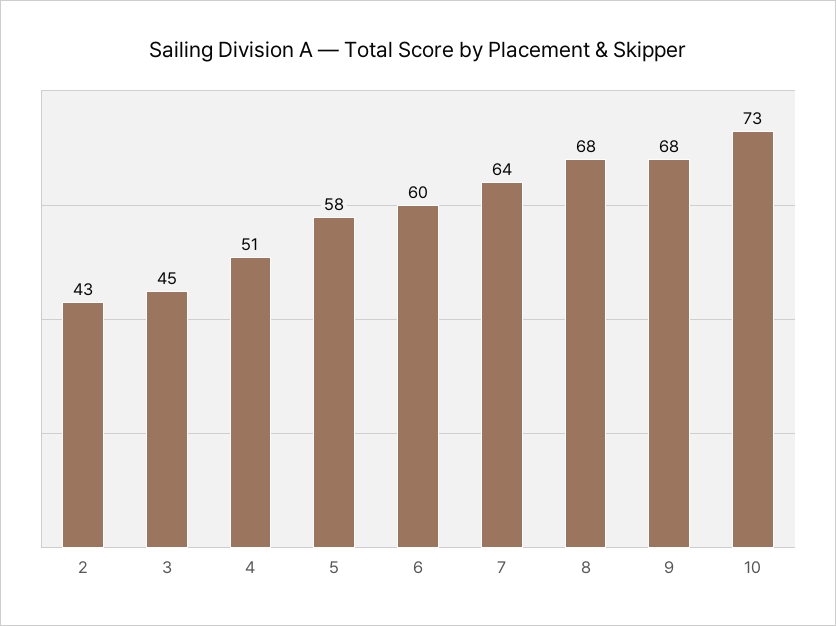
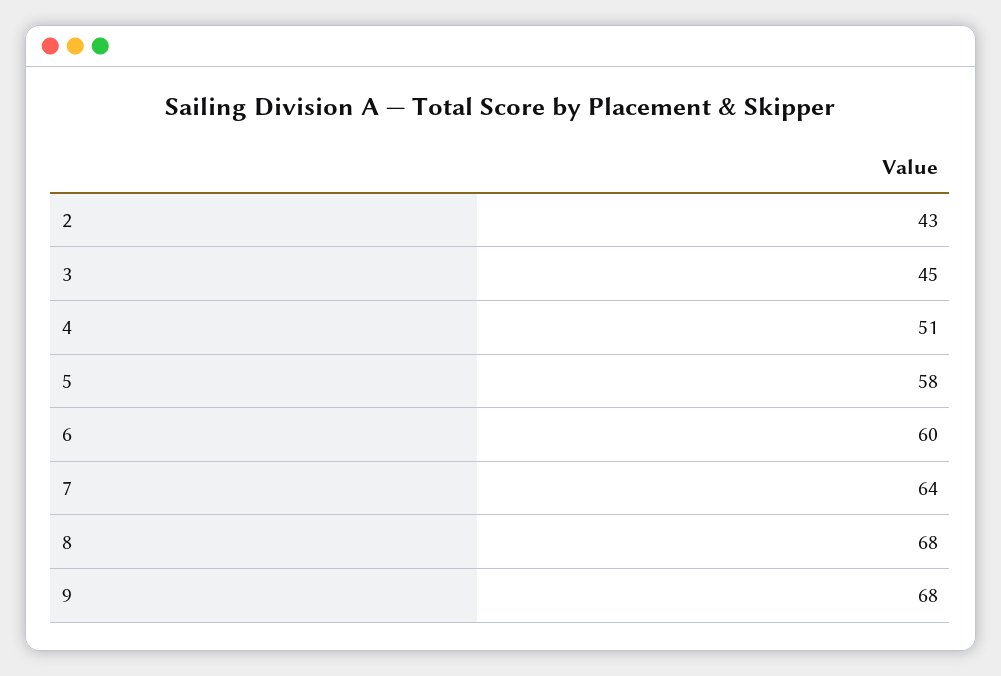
  {
    "2": 43,
    "3": 45,
    "4": 51,
    "5": 58,
    "6": 60,
    "7": 64,
    "8": 68,
-   "9": 68,
+   "9": 68
-   "10": 73
  }

